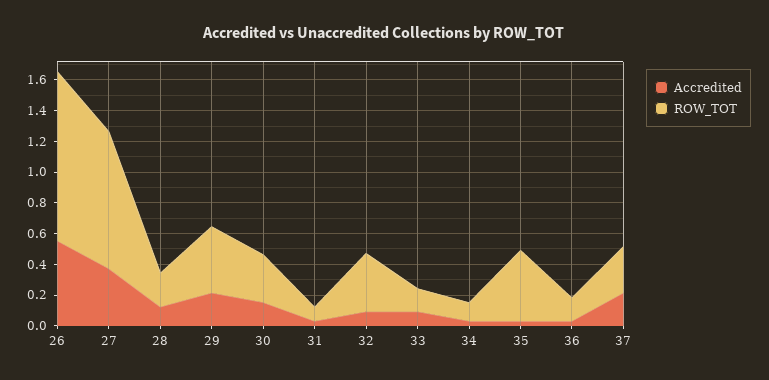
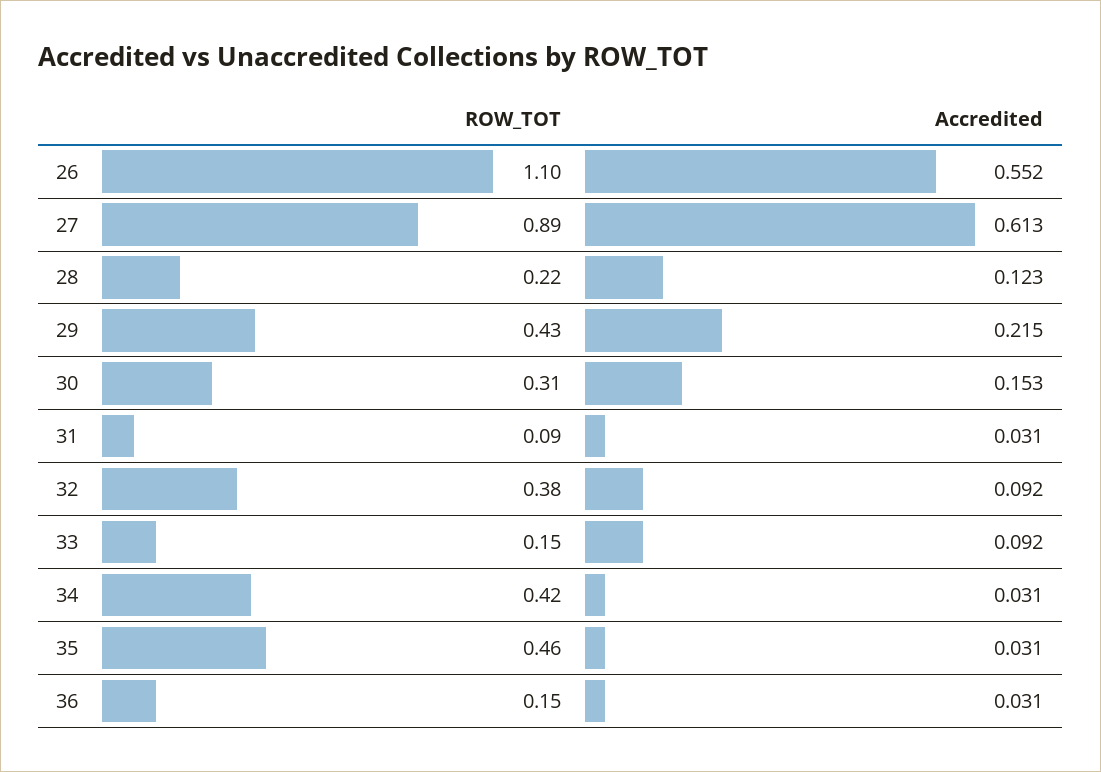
  {
    "Accredited": {
      "26": 0.552,
-     "27": 0.4,
+     "27": 0.613,
      "28": 0.123,
      "29": 0.215,
      "30": 0.153,
      "31": 0.031,
      "32": 0.092,
      "33": 0.092,
      "34": 0.031,
      "35": 0.031,
-     "36": 0.031,
+     "36": 0.031
-     "37": 0.2
    },
    "ROW_TOT": {
      "26": 1.1,
      "27": 0.89,
      "28": 0.22,
      "29": 0.43,
      "30": 0.31,
      "31": 0.09,
      "32": 0.38,
      "33": 0.15,
-     "34": 0.1,
+     "34": 0.42,
      "35": 0.46,
-     "36": 0.15,
+     "36": 0.15
-     "37": 0.3
    }
  }

